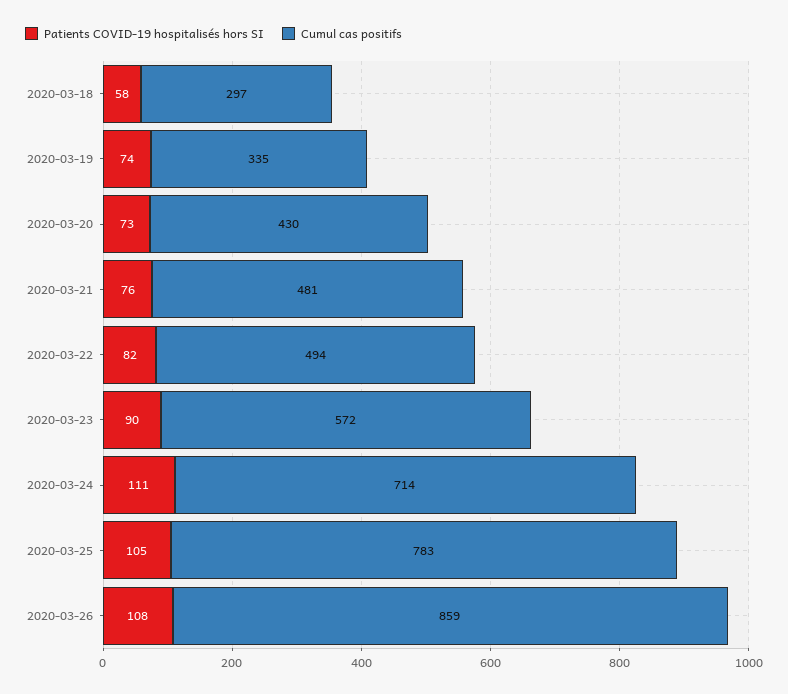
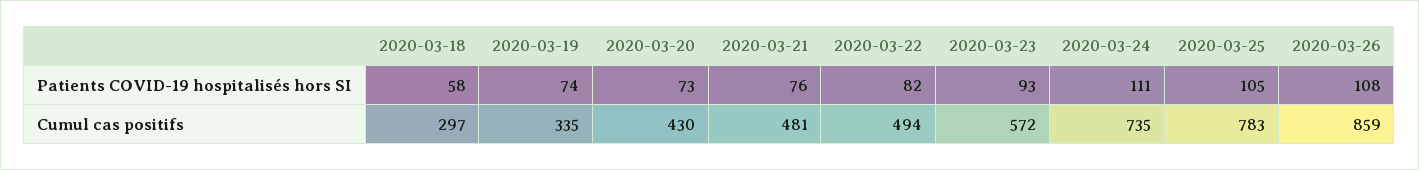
  {
    "Patients COVID-19 hospitalisés hors SI": {
      "2020-03-18": 58,
      "2020-03-19": 74,
      "2020-03-20": 73,
      "2020-03-21": 76,
      "2020-03-22": 82,
-     "2020-03-23": 90,
+     "2020-03-23": 93,
      "2020-03-24": 111,
      "2020-03-25": 105,
      "2020-03-26": 108
    },
    "Cumul cas positifs": {
      "2020-03-18": 297,
      "2020-03-19": 335,
      "2020-03-20": 430,
      "2020-03-21": 481,
      "2020-03-22": 494,
      "2020-03-23": 572,
-     "2020-03-24": 714,
+     "2020-03-24": 735,
      "2020-03-25": 783,
      "2020-03-26": 859
    }
  }

